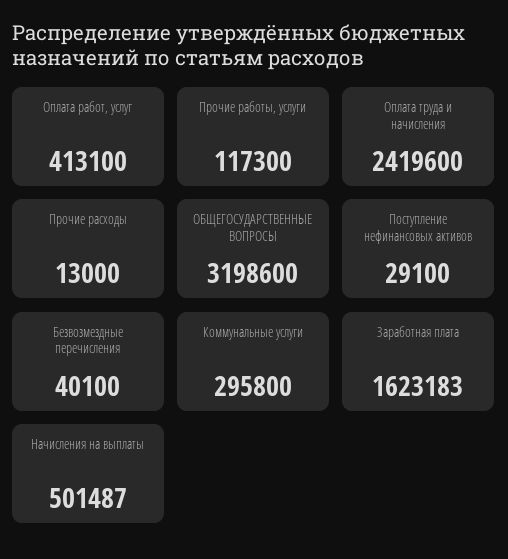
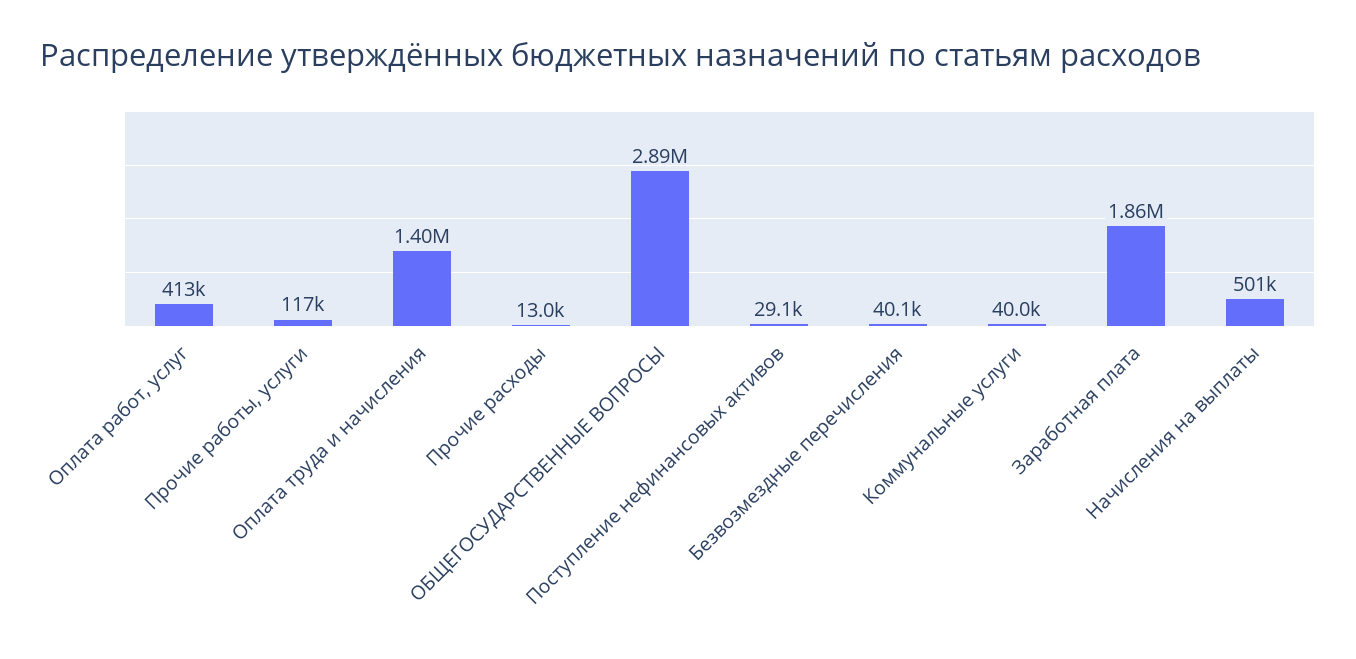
  {
    "Оплата работ, услуг": 413100,
    "Прочие работы, услуги": 117300,
-   "Оплата труда и начисления": 2419600,
+   "Оплата труда и начисления": 1400000,
    "Прочие расходы": 13000,
-   "ОБЩЕГОСУДАРСТВЕННЫЕ ВОПРОСЫ": 3198600,
+   "ОБЩЕГОСУДАРСТВЕННЫЕ ВОПРОСЫ": 2890000,
    "Поступление нефинансовых активов": 29100,
    "Безвозмездные перечисления": 40100,
-   "Коммунальные услуги": 295800,
+   "Коммунальные услуги": 40000,
-   "Заработная плата": 1623183,
+   "Заработная плата": 1860000,
    "Начисления на выплаты": 501487
  }

